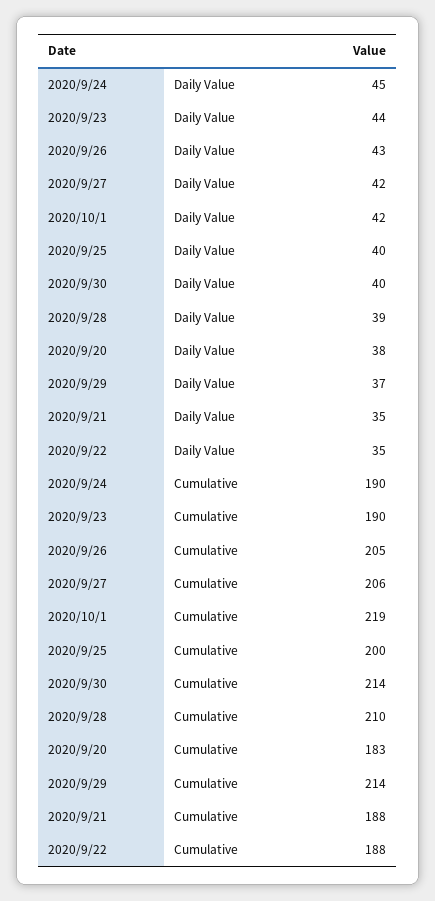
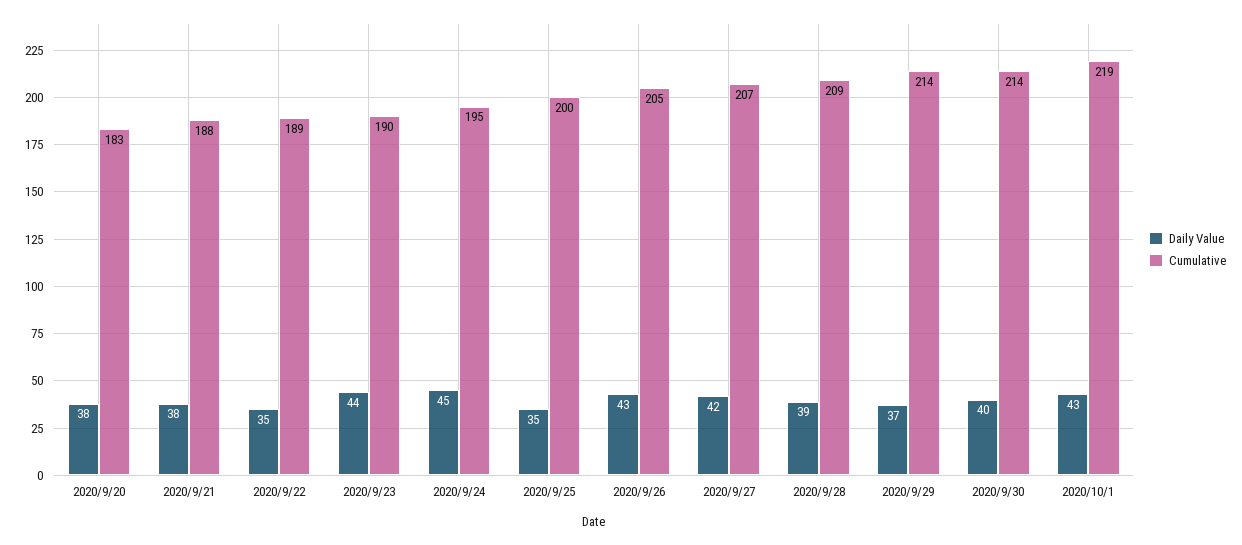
  {
    "Daily Value": {
      "2020/9/24": 45,
      "2020/9/23": 44,
      "2020/9/26": 43,
      "2020/9/27": 42,
-     "2020/10/1": 42,
+     "2020/10/1": 43,
-     "2020/9/25": 40,
+     "2020/9/25": 35,
      "2020/9/30": 40,
      "2020/9/28": 39,
      "2020/9/20": 38,
      "2020/9/29": 37,
-     "2020/9/21": 35,
+     "2020/9/21": 38,
      "2020/9/22": 35
    },
    "Cumulative": {
-     "2020/9/24": 190,
+     "2020/9/24": 195,
      "2020/9/23": 190,
      "2020/9/26": 205,
-     "2020/9/27": 206,
+     "2020/9/27": 207,
      "2020/10/1": 219,
      "2020/9/25": 200,
      "2020/9/30": 214,
-     "2020/9/28": 210,
+     "2020/9/28": 209,
      "2020/9/20": 183,
      "2020/9/29": 214,
      "2020/9/21": 188,
-     "2020/9/22": 188
+     "2020/9/22": 189
    }
  }

